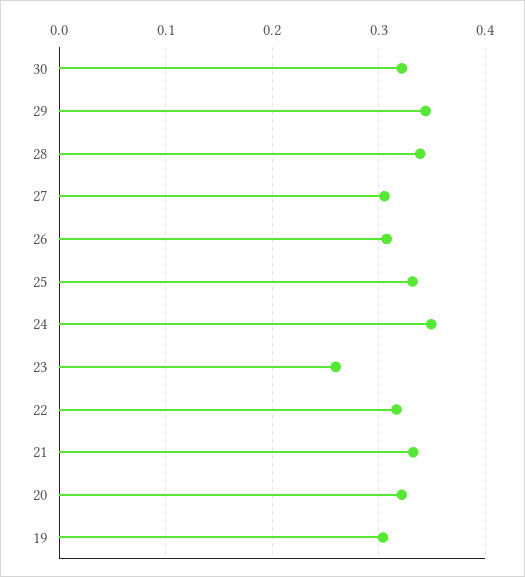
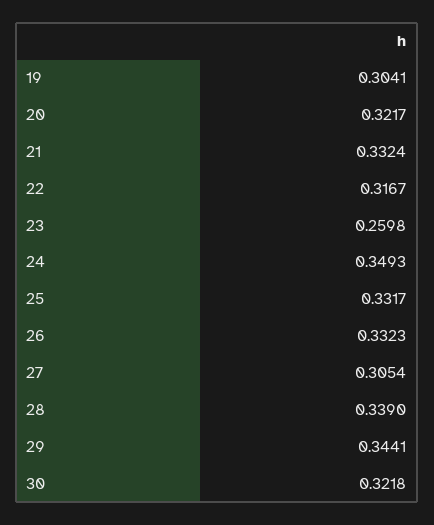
  {
    "30": 0.3218,
    "29": 0.3441,
    "28": 0.339,
    "27": 0.3054,
-   "26": 0.31,
+   "26": 0.3323,
    "25": 0.3317,
    "24": 0.3493,
    "23": 0.2598,
    "22": 0.3167,
    "21": 0.3324,
    "20": 0.3217,
    "19": 0.3041
  }

